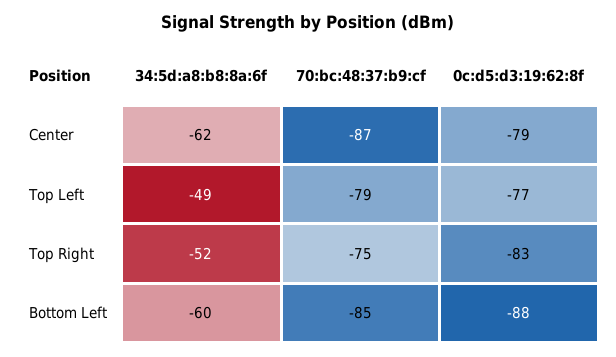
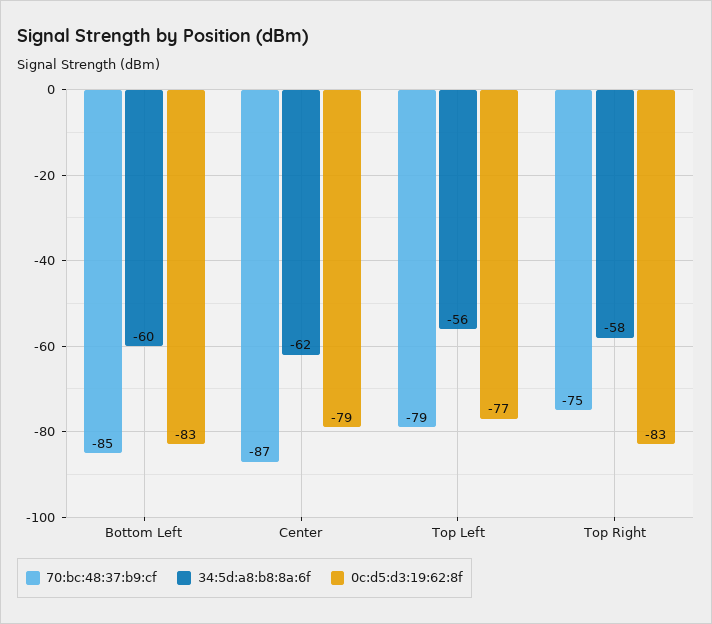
  {
    "34:5d:a8:b8:8a:6f": {
      "Center": -62,
-     "Top Left": -49,
+     "Top Left": -56,
-     "Top Right": -52,
+     "Top Right": -58,
      "Bottom Left": -60
    },
    "70:bc:48:37:b9:cf": {
      "Center": -87,
      "Top Left": -79,
      "Top Right": -75,
      "Bottom Left": -85
    },
    "0c:d5:d3:19:62:8f": {
      "Center": -79,
      "Top Left": -77,
      "Top Right": -83,
-     "Bottom Left": -88
+     "Bottom Left": -83
    }
  }

